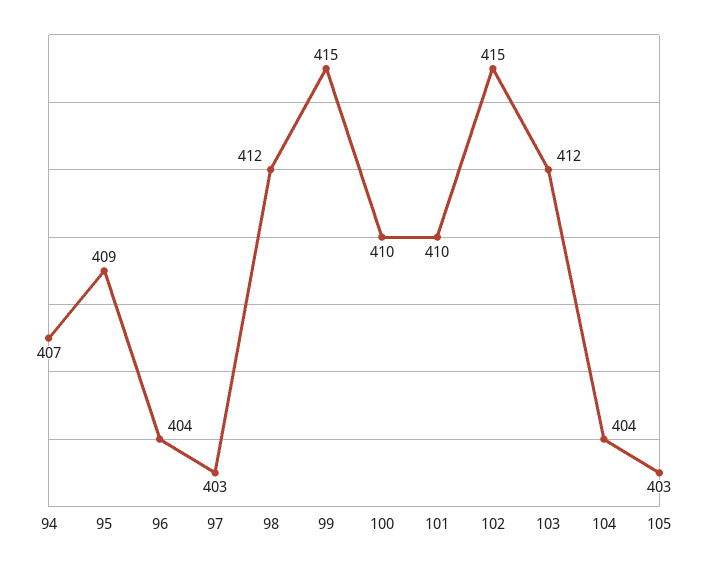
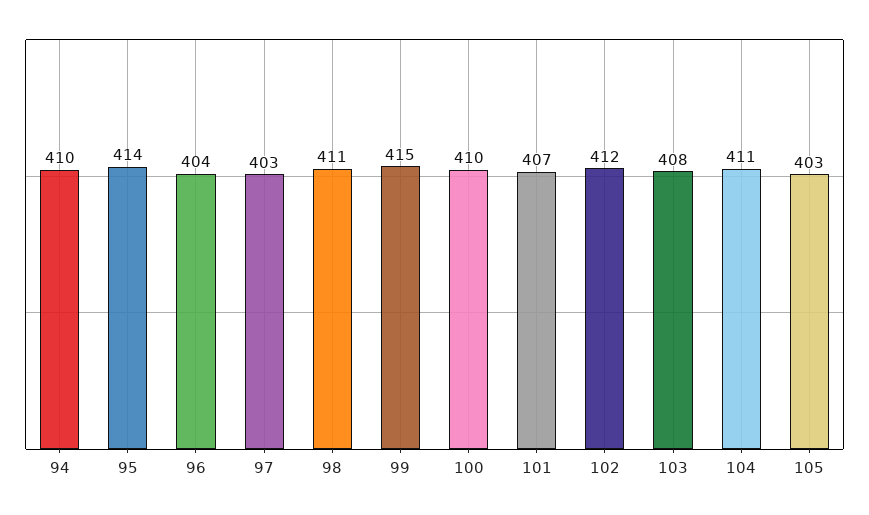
  {
-   "94": 407,
+   "94": 410,
-   "95": 409,
+   "95": 414,
    "96": 404,
    "97": 403,
-   "98": 412,
+   "98": 411,
    "99": 415,
    "100": 410,
-   "101": 410,
+   "101": 407,
-   "102": 415,
+   "102": 412,
-   "103": 412,
+   "103": 408,
-   "104": 404,
+   "104": 411,
    "105": 403
  }

